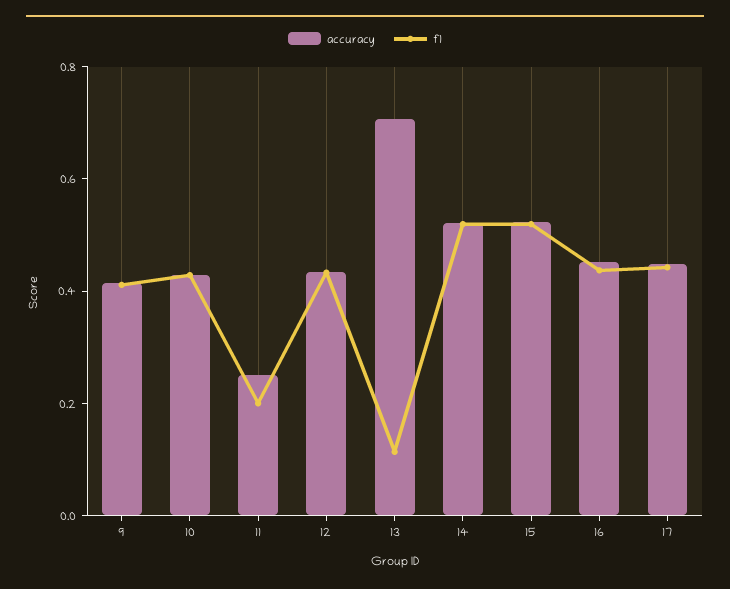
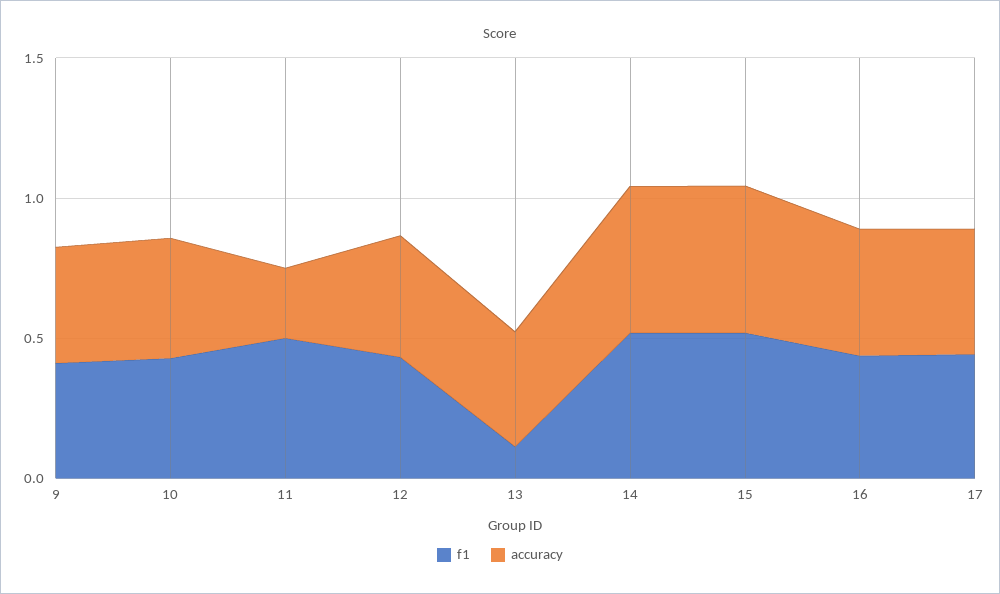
  {
    "accuracy": {
      "9": 0.4,
      "10": 0.45,
      "11": 0.25,
      "12": 0.45,
-     "13": 0.7,
+     "13": 0.4,
      "14": 0.5,
      "15": 0.5,
      "16": 0.45,
      "17": 0.45
    },
    "f1": {
      "9": 0.4,
      "10": 0.45,
-     "11": 0.2,
+     "11": 0.5,
      "12": 0.45,
      "13": 0.1,
      "14": 0.5,
      "15": 0.5,
      "16": 0.45,
      "17": 0.45
    }
  }

